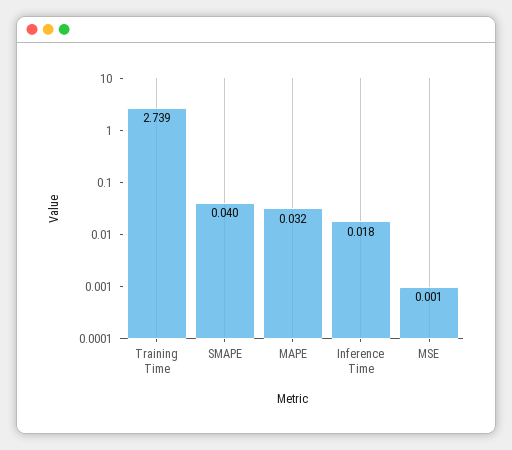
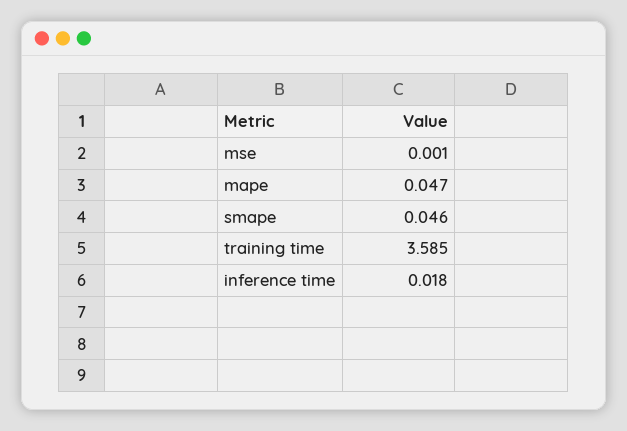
  {
-   "Training Time": 2.739,
+   "Training Time": 3.585,
-   "SMAPE": 0.04,
+   "SMAPE": 0.046,
-   "MAPE": 0.032,
+   "MAPE": 0.047,
    "Inference Time": 0.018,
    "MSE": 0.001
  }

